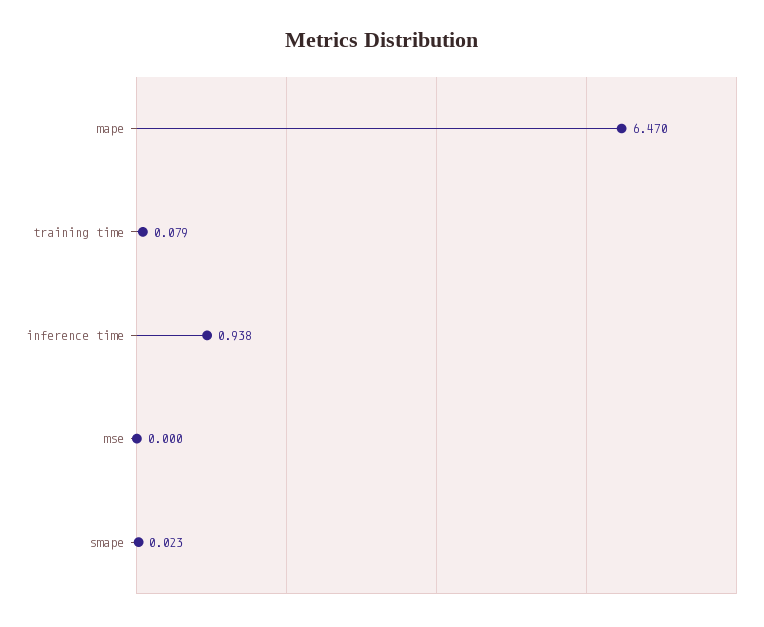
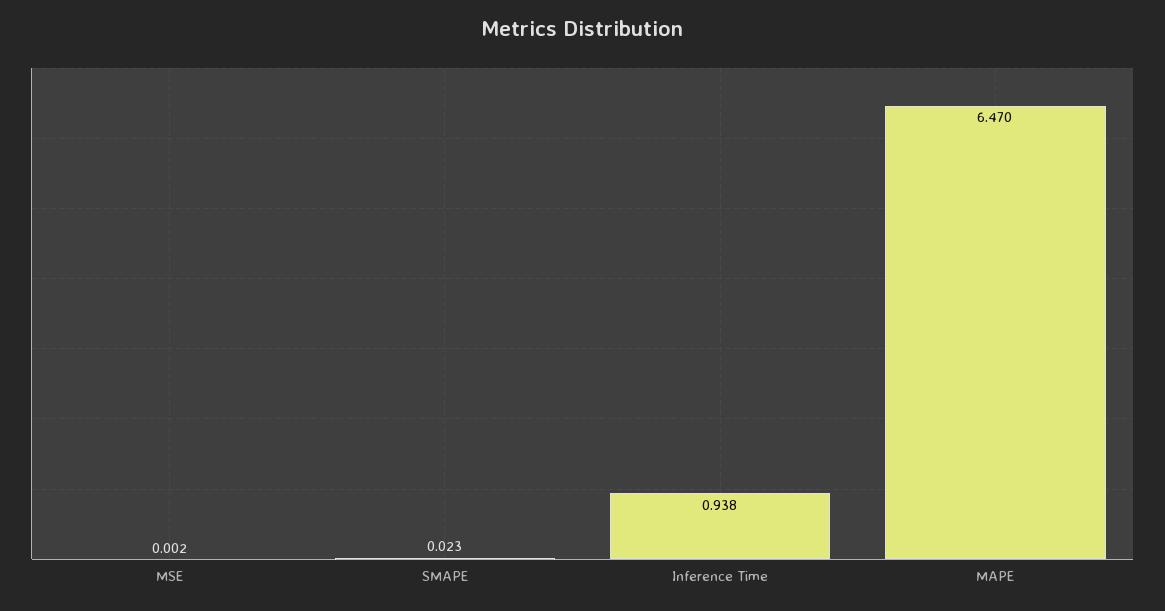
  {
    "mape": 6.47,
-   "training time": 0.079,
    "inference time": 0.938,
-   "mse": 0,
+   "mse": 0.002,
    "smape": 0.023
  }

